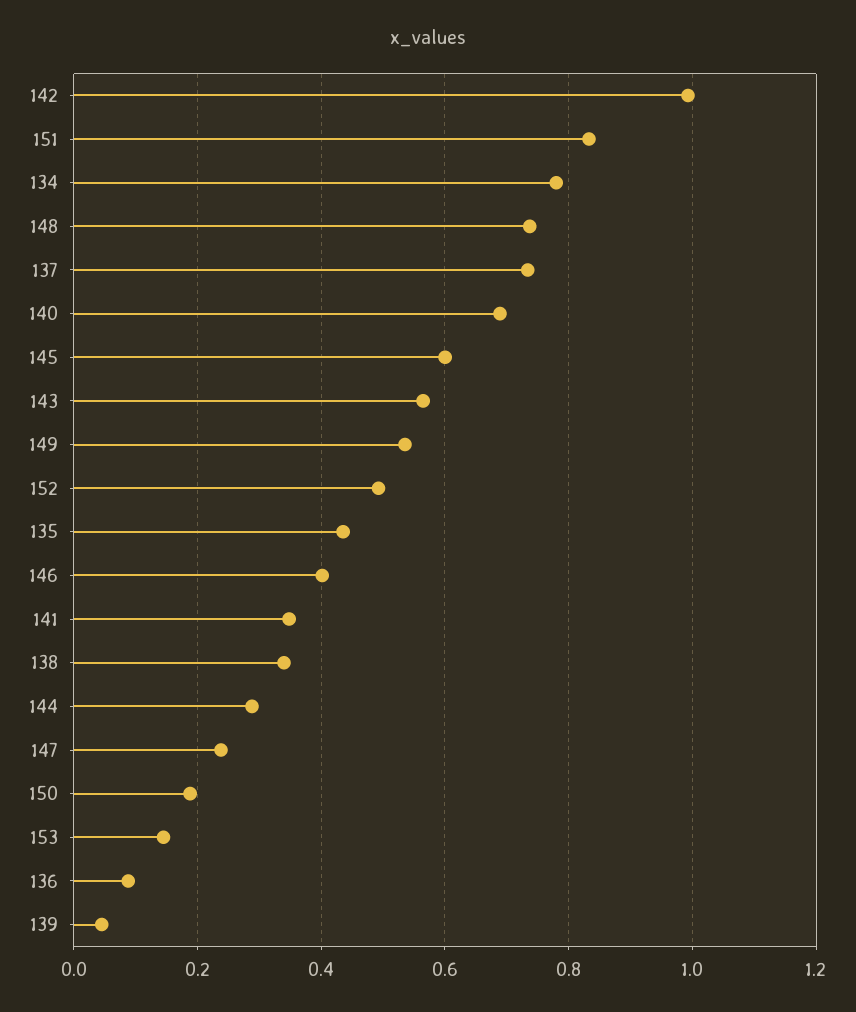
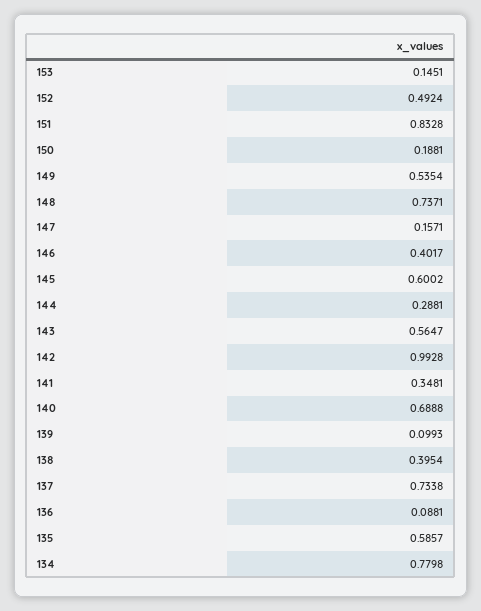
  {
    "142": 0.9928,
    "151": 0.8328,
    "134": 0.7798,
    "148": 0.7371,
    "137": 0.7338,
    "140": 0.6888,
    "145": 0.6002,
    "143": 0.5647,
    "149": 0.5354,
    "152": 0.4924,
-   "135": 0.44,
+   "135": 0.5857,
    "146": 0.4017,
    "141": 0.3481,
-   "138": 0.34,
+   "138": 0.3954,
    "144": 0.2881,
-   "147": 0.24,
+   "147": 0.1571,
    "150": 0.1881,
    "153": 0.1451,
    "136": 0.0881,
-   "139": 0.04
+   "139": 0.0993
  }

